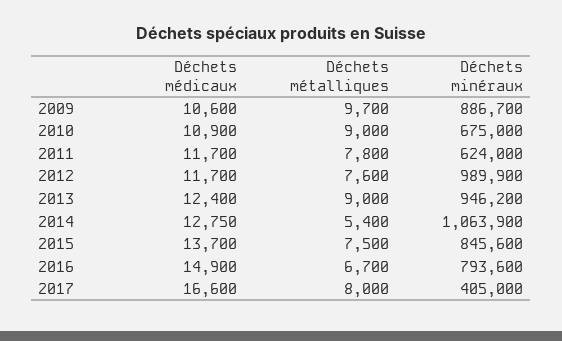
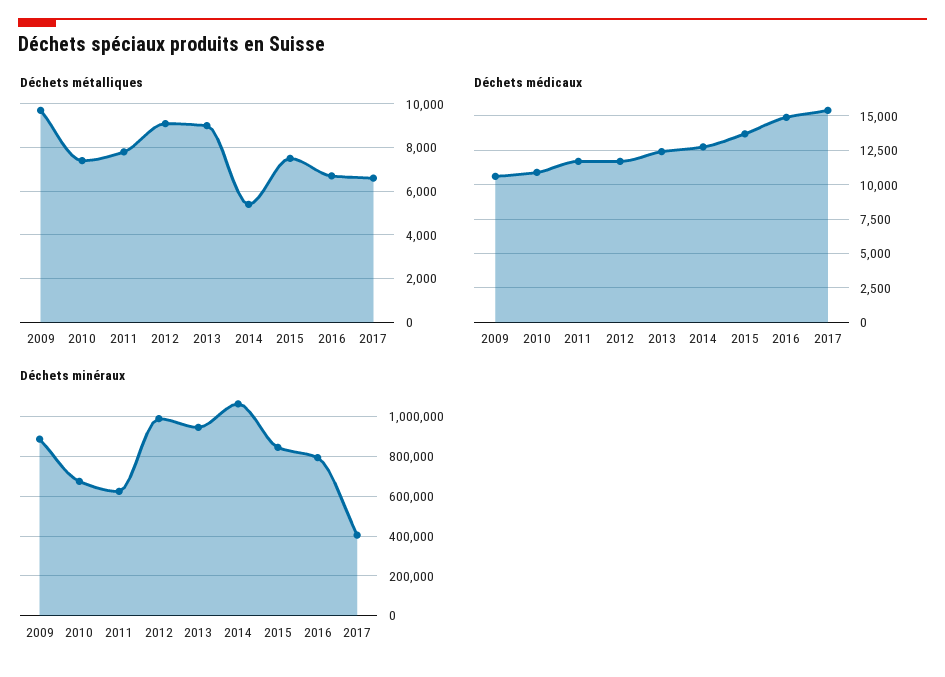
  {
    "Déchets médicaux": {
      "2009": 10600,
      "2010": 10900,
      "2011": 11700,
      "2012": 11700,
      "2013": 12400,
      "2014": 12750,
      "2015": 13700,
      "2016": 14900,
-     "2017": 16600
+     "2017": 15500
    },
    "Déchets métalliques": {
      "2009": 9700,
-     "2010": 9000,
+     "2010": 7500,
      "2011": 7800,
-     "2012": 7600,
+     "2012": 9000,
      "2013": 9000,
      "2014": 5400,
      "2015": 7500,
      "2016": 6700,
-     "2017": 8000
+     "2017": 6500
    },
    "Déchets minéraux": {
      "2009": 886700,
      "2010": 675000,
      "2011": 624000,
      "2012": 989900,
      "2013": 946200,
      "2014": 1063900,
      "2015": 845600,
      "2016": 793600,
      "2017": 405000
    }
  }

